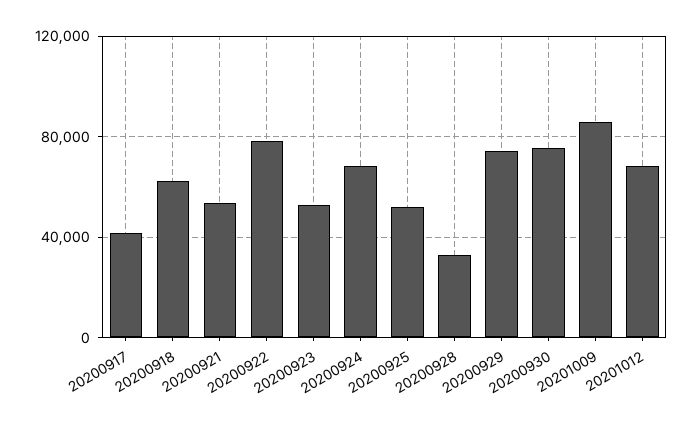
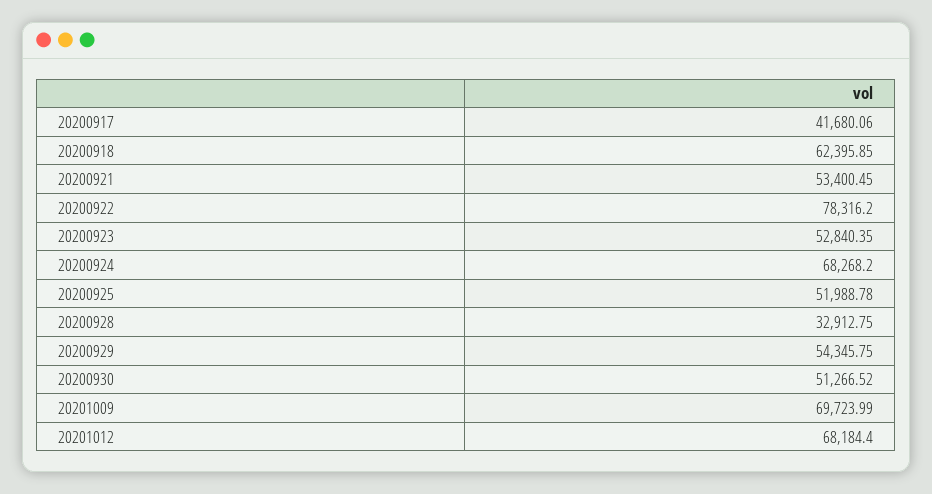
  {
    "20200917": 41680.06,
    "20200918": 62395.85,
    "20200921": 53400.45,
    "20200922": 78316.2,
    "20200923": 52840.35,
    "20200924": 68268.2,
    "20200925": 51988.78,
    "20200928": 32912.75,
-   "20200929": 75000,
+   "20200929": 54345.75,
-   "20200930": 75000,
+   "20200930": 51266.52,
-   "20201009": 85000,
+   "20201009": 69723.99,
    "20201012": 68184.4
  }

